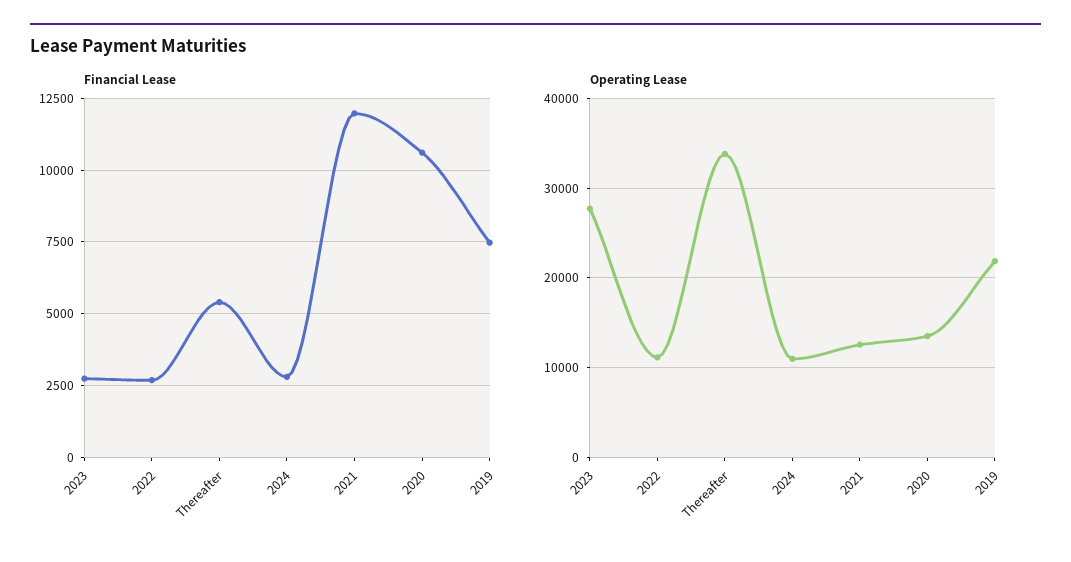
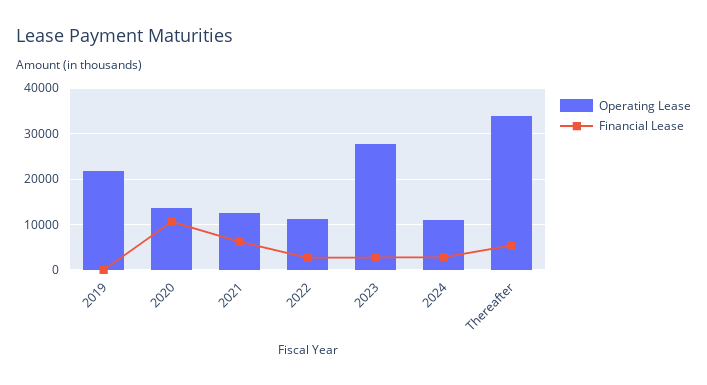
  {
    "Financial Lease": {
      "2023": 2750,
      "2022": 2750,
      "Thereafter": 5500,
      "2024": 2750,
-     "2021": 12000,
+     "2021": 6000,
      "2020": 10500,
-     "2019": 7500
+     "2019": 0
    },
    "Operating Lease": {
      "2023": 28000,
      "2022": 11000,
      "Thereafter": 34000,
      "2024": 11000,
      "2021": 13000,
      "2020": 14000,
      "2019": 22000
    }
  }

